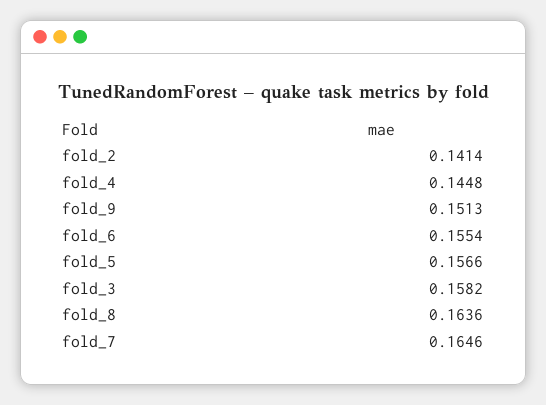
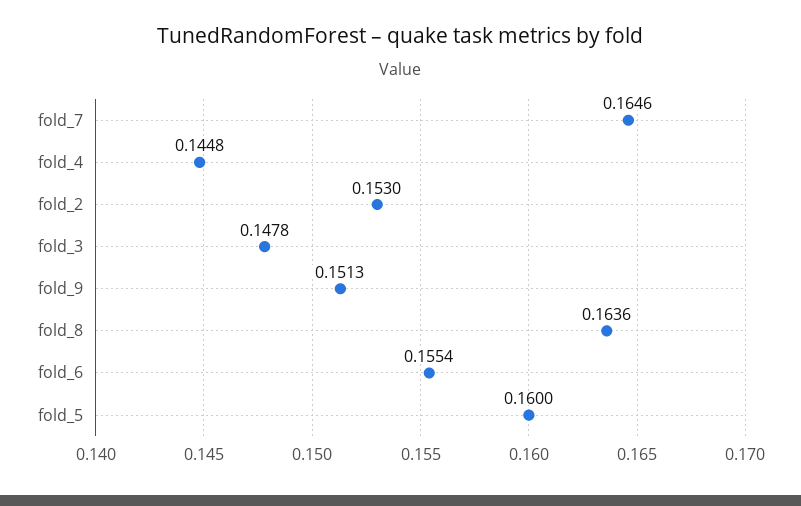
  {
-   "fold_2": 0.1414,
+   "fold_2": 0.153,
    "fold_4": 0.1448,
    "fold_9": 0.1513,
    "fold_6": 0.1554,
-   "fold_5": 0.1566,
+   "fold_5": 0.16,
-   "fold_3": 0.1582,
+   "fold_3": 0.1478,
    "fold_8": 0.1636,
    "fold_7": 0.1646
  }

